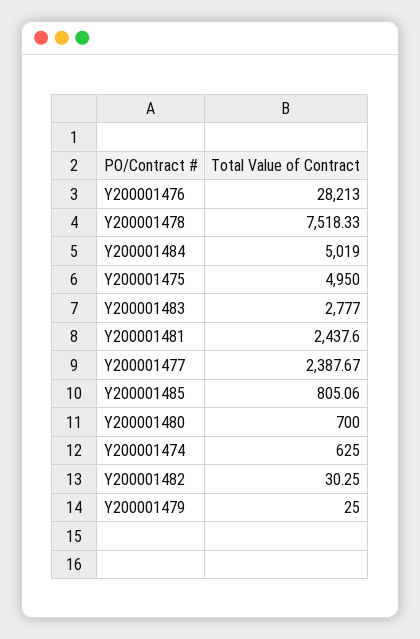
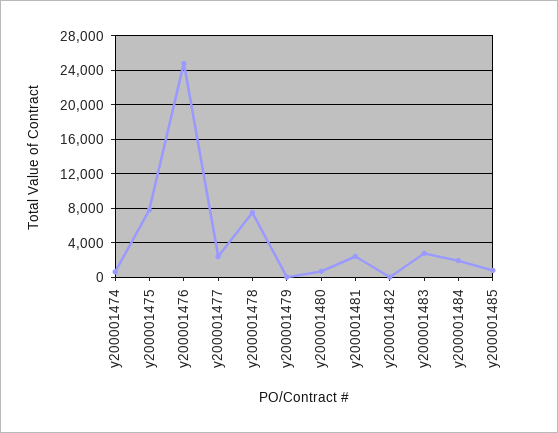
  {
-   "Y200001476": 28213,
+   "Y200001476": 25000,
    "Y200001478": 7518.33,
-   "Y200001484": 5019,
+   "Y200001484": 2000,
-   "Y200001475": 4950,
+   "Y200001475": 8000,
    "Y200001483": 2777,
    "Y200001481": 2437.6,
    "Y200001477": 2387.67,
    "Y200001485": 805.06,
    "Y200001480": 700,
    "Y200001474": 625,
    "Y200001482": 30.25,
    "Y200001479": 25
  }

